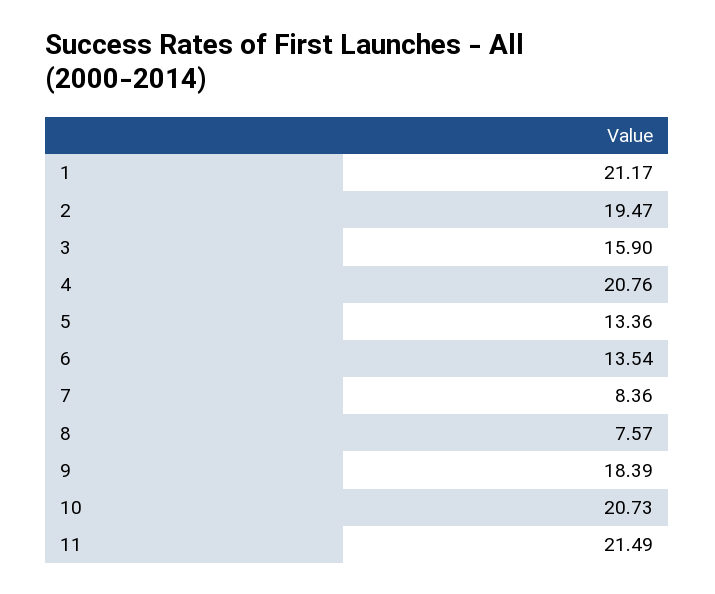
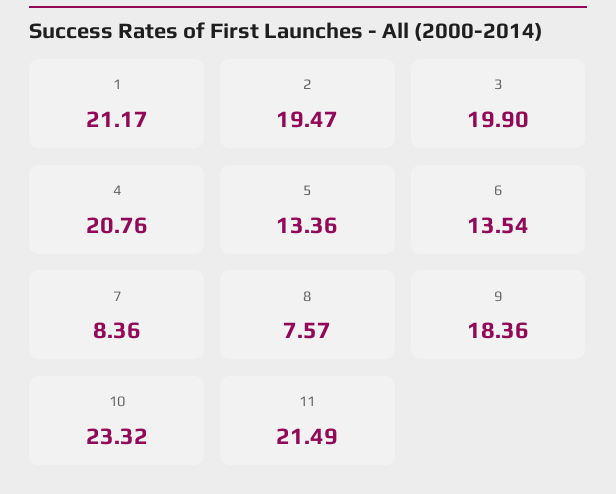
  {
    "1": 21.17,
    "2": 19.47,
-   "3": 15.9,
+   "3": 19.9,
    "4": 20.76,
    "5": 13.36,
    "6": 13.54,
    "7": 8.36,
    "8": 7.57,
-   "9": 18.39,
+   "9": 18.36,
-   "10": 20.73,
+   "10": 23.32,
    "11": 21.49
  }

